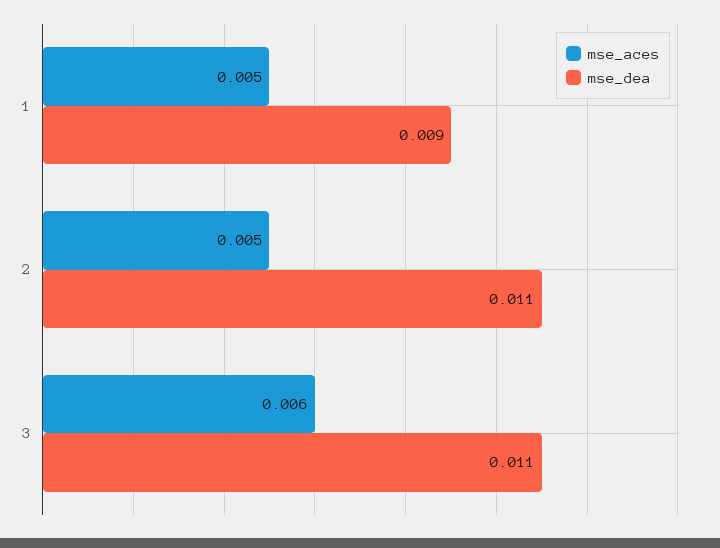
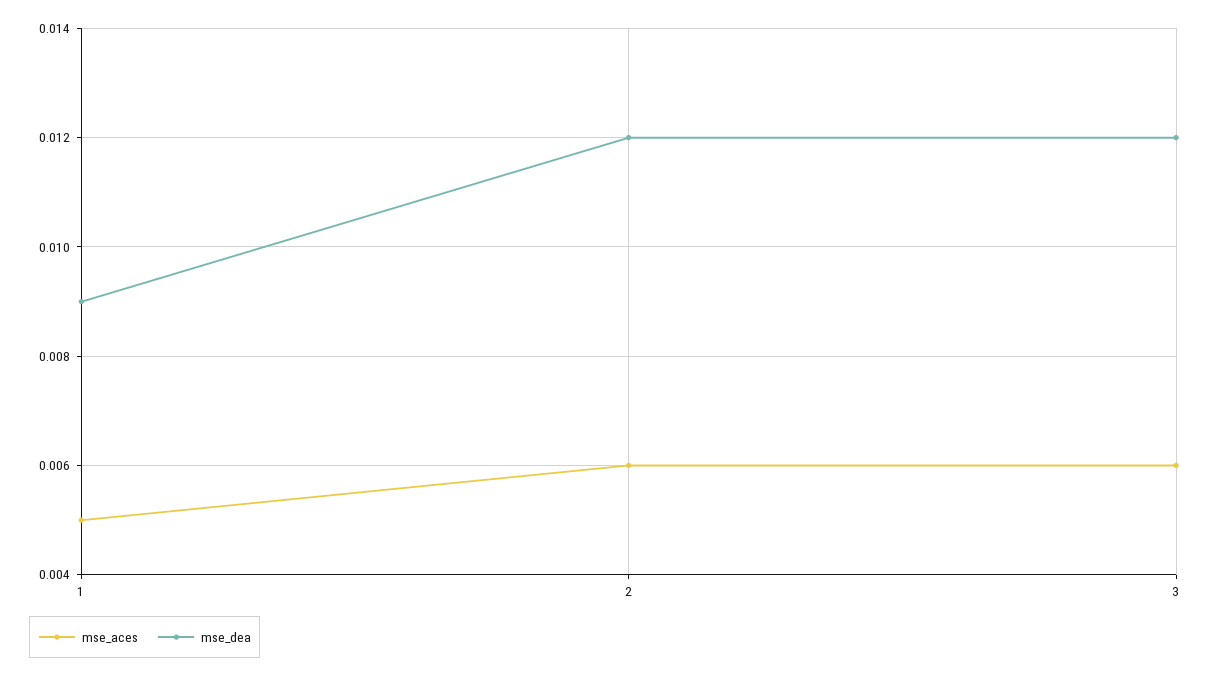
  {
    "mse_aces": {
      "1": 0.005,
-     "2": 0.005,
+     "2": 0.006,
      "3": 0.006
    },
    "mse_dea": {
      "1": 0.009,
-     "2": 0.011,
+     "2": 0.012,
-     "3": 0.011
+     "3": 0.012
    }
  }

